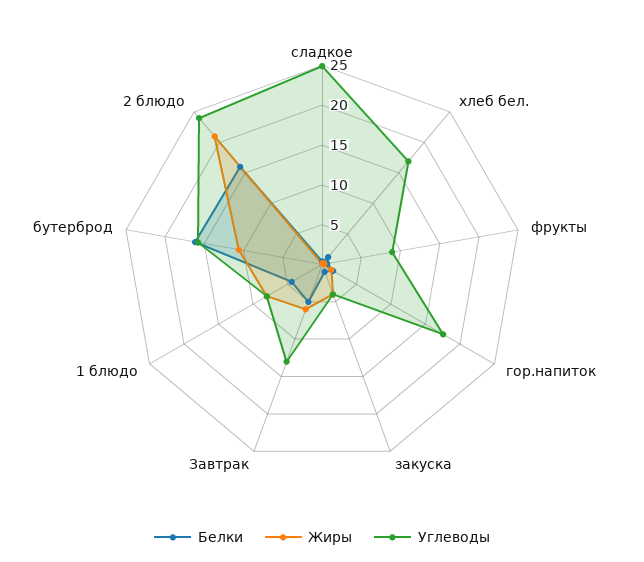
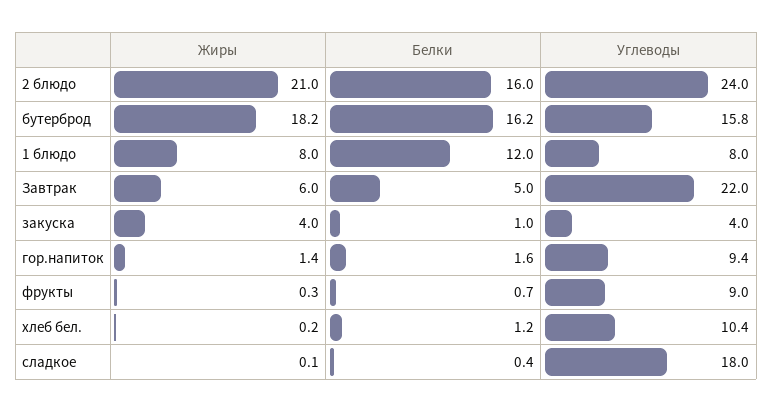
  {
    "Белки": {
      "сладкое": 0.4,
      "хлеб бел.": 1.2,
      "фрукты": 0.7,
      "гор.напиток": 1.6,
      "закуска": 1,
      "Завтрак": 5,
-     "1 блюдо": 5,
+     "1 блюдо": 12,
      "бутерброд": 16.2,
      "2 блюдо": 16
    },
    "Жиры": {
      "сладкое": 0.1,
      "хлеб бел.": 0.2,
      "фрукты": 0.3,
      "гор.напиток": 1.4,
      "закуска": 4,
      "Завтрак": 6,
      "1 блюдо": 8,
-     "бутерброд": 10,
+     "бутерброд": 18.2,
      "2 блюдо": 21
    },
    "Углеводы": {
-     "сладкое": 25,
+     "сладкое": 18,
-     "хлеб бел.": 17.5,
+     "хлеб бел.": 10.4,
      "фрукты": 9,
-     "гор.напиток": 17.5,
+     "гор.напиток": 9.4,
      "закуска": 4,
-     "Завтрак": 12.5,
+     "Завтрак": 22,
      "1 блюдо": 8,
      "бутерброд": 15.8,
      "2 блюдо": 24
    }
  }

